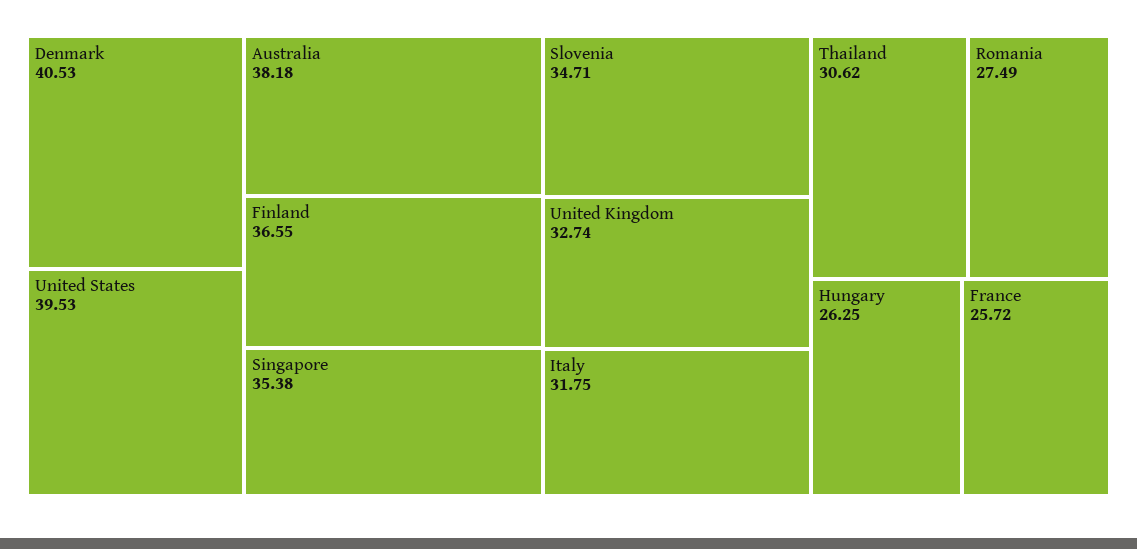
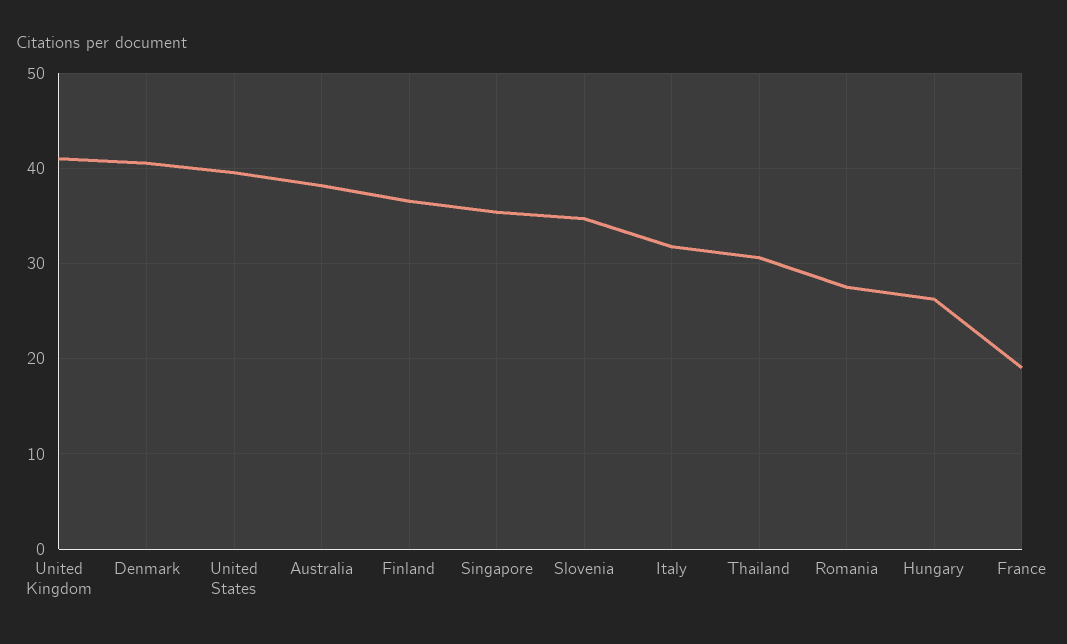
  {
    "Denmark": 40.53,
    "United States": 39.53,
    "Australia": 38.18,
    "Finland": 36.55,
    "Singapore": 35.38,
    "Slovenia": 34.71,
-   "United Kingdom": 32.74,
+   "United Kingdom": 41,
    "Italy": 31.75,
    "Thailand": 30.62,
    "Romania": 27.49,
    "Hungary": 26.25,
-   "France": 25.72
+   "France": 19
  }

